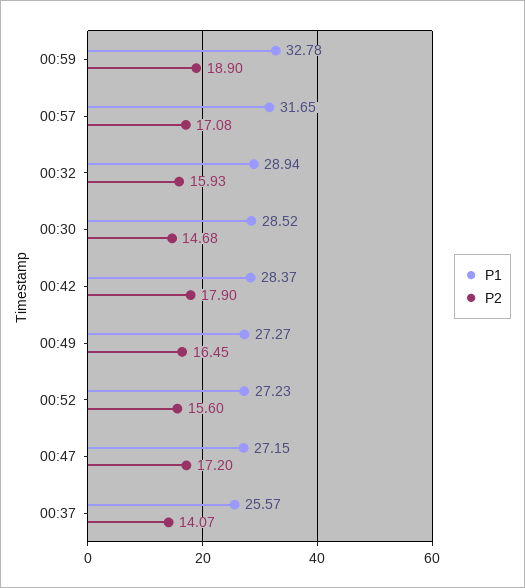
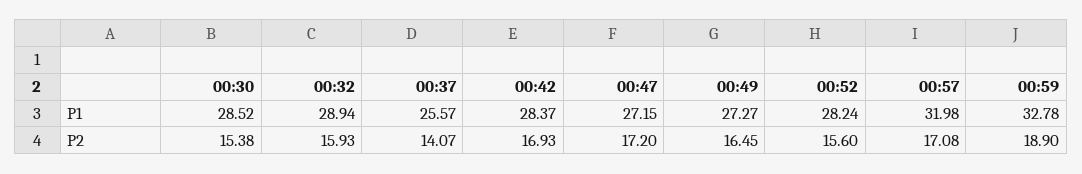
  {
    "P1": {
      "00:59": 32.78,
-     "00:57": 31.65,
+     "00:57": 31.98,
      "00:32": 28.94,
      "00:30": 28.52,
      "00:42": 28.37,
      "00:49": 27.27,
-     "00:52": 27.23,
+     "00:52": 28.24,
      "00:47": 27.15,
      "00:37": 25.57
    },
    "P2": {
      "00:59": 18.9,
      "00:57": 17.08,
      "00:32": 15.93,
-     "00:30": 14.68,
+     "00:30": 15.38,
-     "00:42": 17.9,
+     "00:42": 16.93,
      "00:49": 16.45,
      "00:52": 15.6,
      "00:47": 17.2,
      "00:37": 14.07
    }
  }

